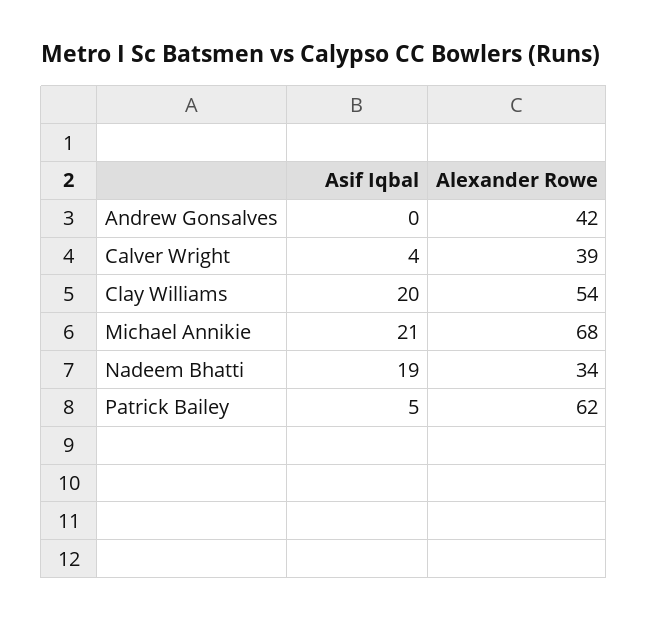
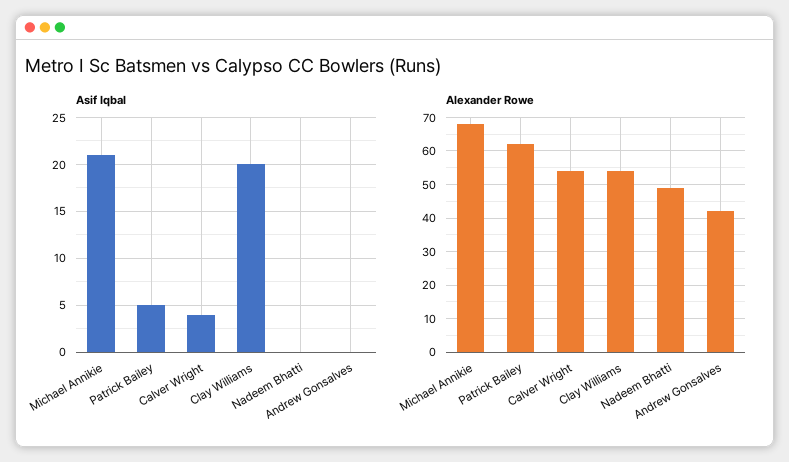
  {
    "Asif Iqbal": {
      "Andrew Gonsalves": 0,
      "Calver Wright": 4,
      "Clay Williams": 20,
      "Michael Annikie": 21,
-     "Nadeem Bhatti": 19,
+     "Nadeem Bhatti": 0,
      "Patrick Bailey": 5
    },
    "Alexander Rowe": {
      "Andrew Gonsalves": 42,
-     "Calver Wright": 39,
+     "Calver Wright": 55,
      "Clay Williams": 54,
      "Michael Annikie": 68,
-     "Nadeem Bhatti": 34,
+     "Nadeem Bhatti": 50,
      "Patrick Bailey": 62
    }
  }

